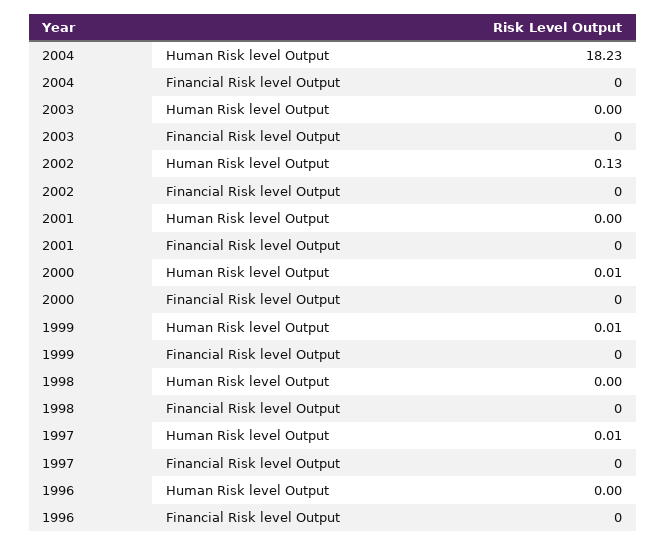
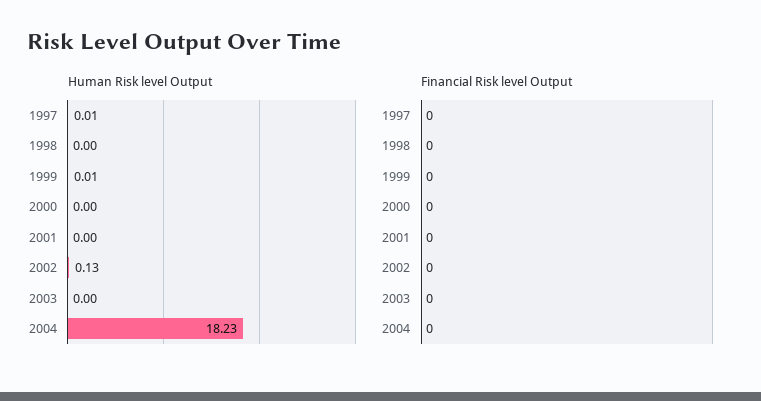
  {
    "Human Risk level Output": {
      "2004": 18.23,
      "2003": 0,
      "2002": 0.13,
      "2001": 0,
-     "2000": 0.01,
+     "2000": 0,
      "1999": 0.01,
      "1998": 0,
-     "1997": 0.01,
+     "1997": 0.01
-     "1996": 0
    },
    "Financial Risk level Output": {
      "2004": 0,
      "2003": 0,
      "2002": 0,
      "2001": 0,
      "2000": 0,
      "1999": 0,
      "1998": 0,
-     "1997": 0,
+     "1997": 0
-     "1996": 0
    }
  }

